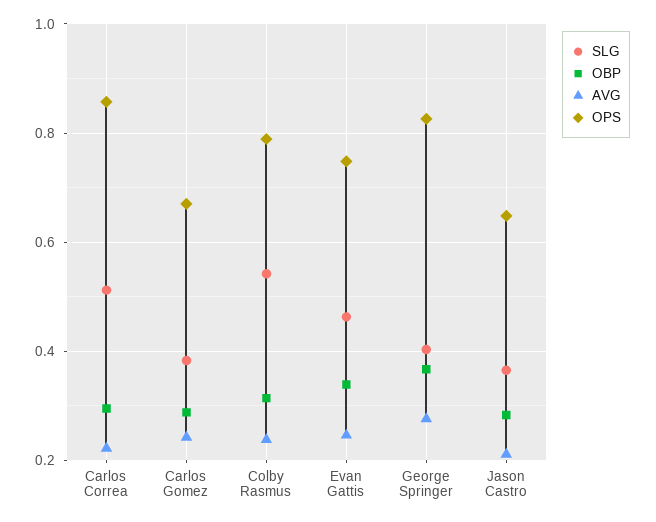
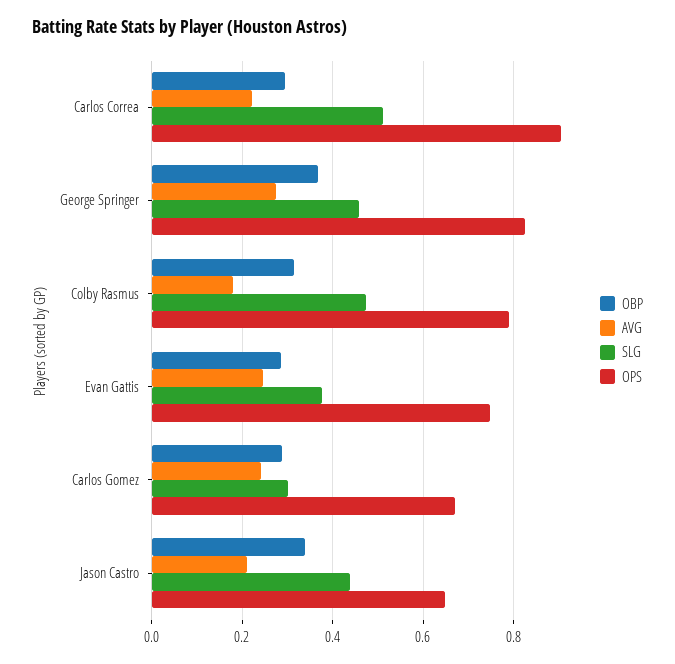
  {
    "SLG": {
      "Carlos Correa": 0.52,
-     "Carlos Gomez": 0.38,
+     "Carlos Gomez": 0.3,
-     "Colby Rasmus": 0.54,
+     "Colby Rasmus": 0.48,
-     "Evan Gattis": 0.46,
+     "Evan Gattis": 0.38,
-     "George Springer": 0.4,
+     "George Springer": 0.46,
-     "Jason Castro": 0.36
+     "Jason Castro": 0.44
    },
    "OBP": {
      "Carlos Correa": 0.3,
      "Carlos Gomez": 0.28,
      "Colby Rasmus": 0.32,
-     "Evan Gattis": 0.34,
+     "Evan Gattis": 0.28,
      "George Springer": 0.36,
-     "Jason Castro": 0.28
+     "Jason Castro": 0.34
    },
    "AVG": {
      "Carlos Correa": 0.22,
      "Carlos Gomez": 0.24,
-     "Colby Rasmus": 0.24,
+     "Colby Rasmus": 0.18,
      "Evan Gattis": 0.24,
      "George Springer": 0.28,
      "Jason Castro": 0.22
    },
    "OPS": {
-     "Carlos Correa": 0.86,
+     "Carlos Correa": 0.9,
      "Carlos Gomez": 0.68,
      "Colby Rasmus": 0.78,
      "Evan Gattis": 0.74,
      "George Springer": 0.82,
      "Jason Castro": 0.64
    }
  }

